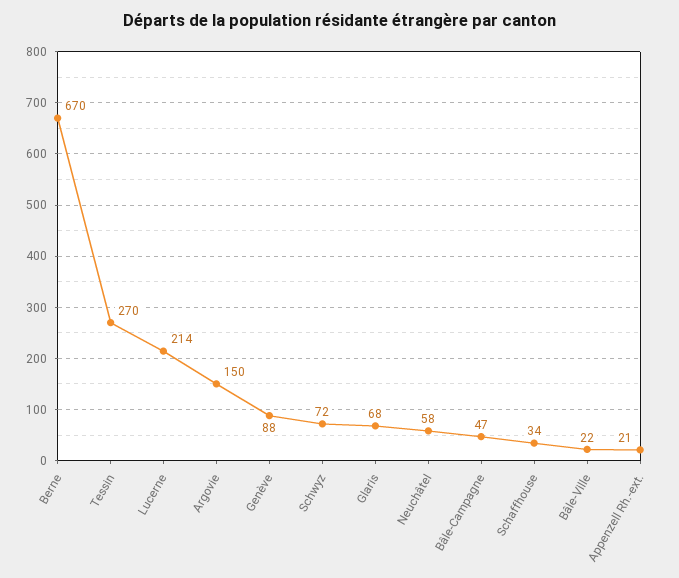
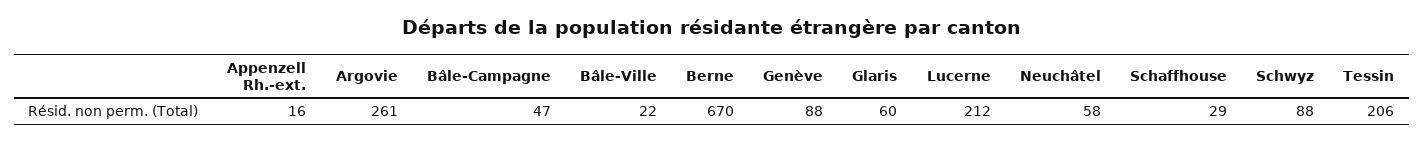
  {
    "Berne": 670,
-   "Tessin": 270,
+   "Tessin": 206,
-   "Lucerne": 214,
+   "Lucerne": 212,
-   "Argovie": 150,
+   "Argovie": 261,
    "Genève": 88,
-   "Schwyz": 72,
+   "Schwyz": 88,
-   "Glaris": 68,
+   "Glaris": 60,
    "Neuchâtel": 58,
    "Bâle-Campagne": 47,
-   "Schaffhouse": 34,
+   "Schaffhouse": 29,
    "Bâle-Ville": 22,
-   "Appenzell Rh.-ext.": 21
+   "Appenzell Rh.-ext.": 16
  }

